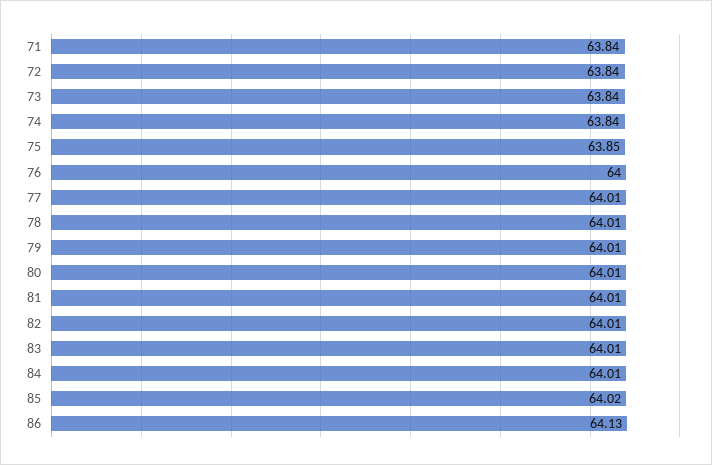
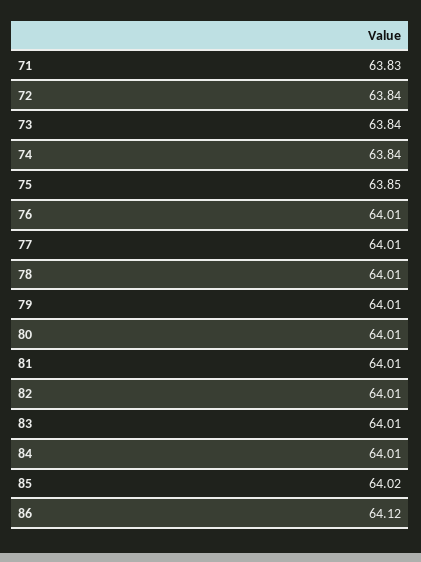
  {
-   "71": 63.84,
+   "71": 63.83,
    "72": 63.84,
    "73": 63.84,
    "74": 63.84,
    "75": 63.85,
-   "76": 64,
+   "76": 64.01,
    "77": 64.01,
    "78": 64.01,
    "79": 64.01,
    "80": 64.01,
    "81": 64.01,
    "82": 64.01,
    "83": 64.01,
    "84": 64.01,
    "85": 64.02,
-   "86": 64.13
+   "86": 64.12
  }

